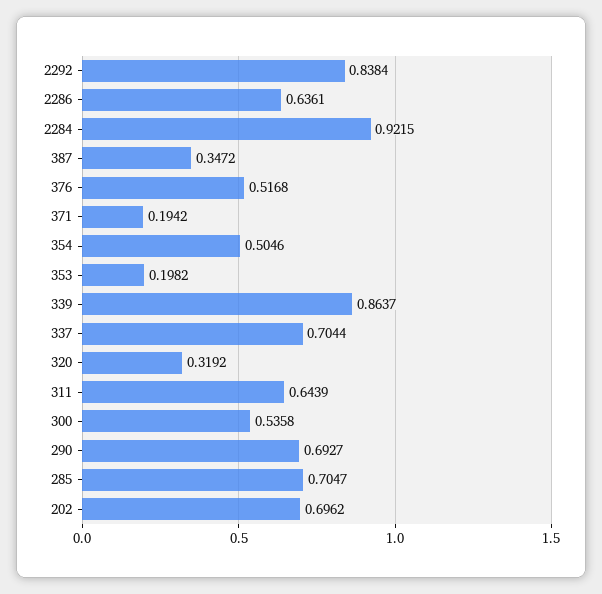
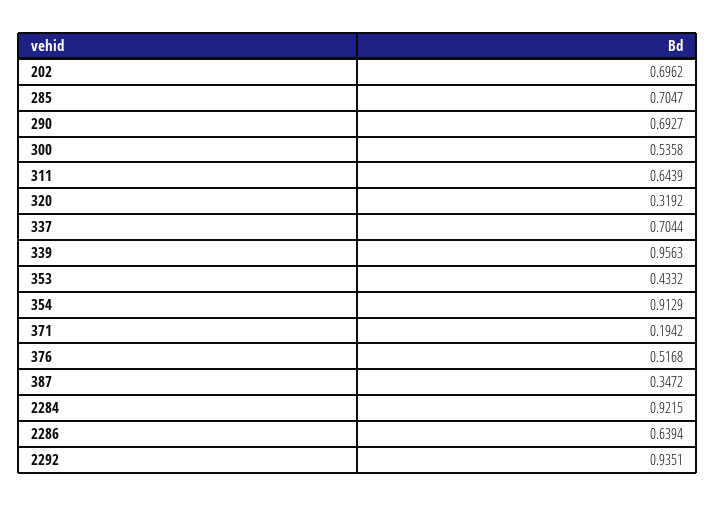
  {
-   "2292": 0.8384,
+   "2292": 0.9351,
-   "2286": 0.6361,
+   "2286": 0.6394,
    "2284": 0.9215,
    "387": 0.3472,
    "376": 0.5168,
    "371": 0.1942,
-   "354": 0.5046,
+   "354": 0.9129,
-   "353": 0.1982,
+   "353": 0.4332,
-   "339": 0.8637,
+   "339": 0.9563,
    "337": 0.7044,
    "320": 0.3192,
    "311": 0.6439,
    "300": 0.5358,
    "290": 0.6927,
    "285": 0.7047,
    "202": 0.6962
  }

